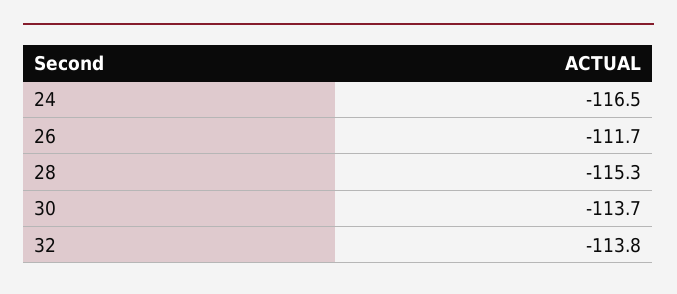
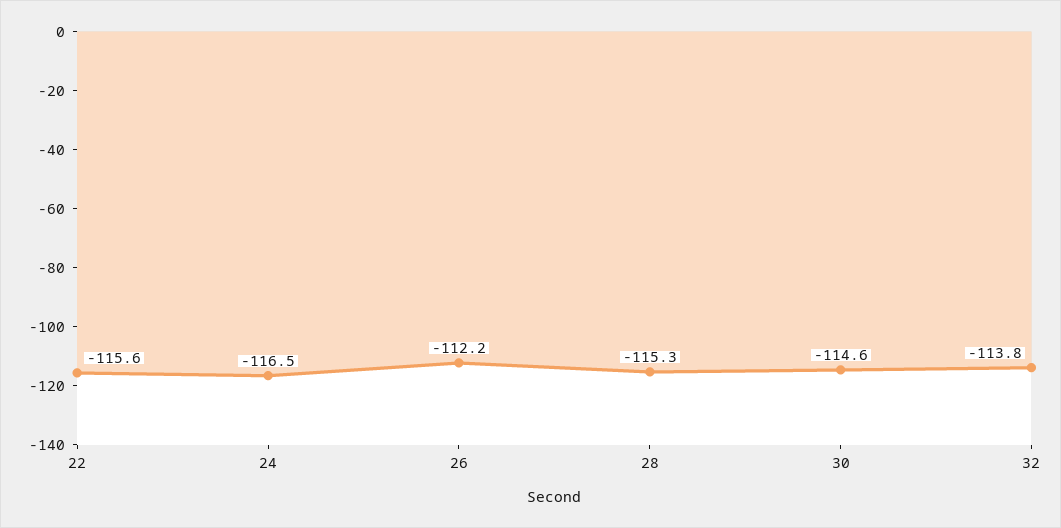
  {
    "24": -116.5,
-   "26": -111.7,
+   "26": -112.2,
    "28": -115.3,
-   "30": -113.7,
+   "30": -114.6,
-   "32": -113.8
+   "32": -113.8,
+   "22": -115.6
  }

